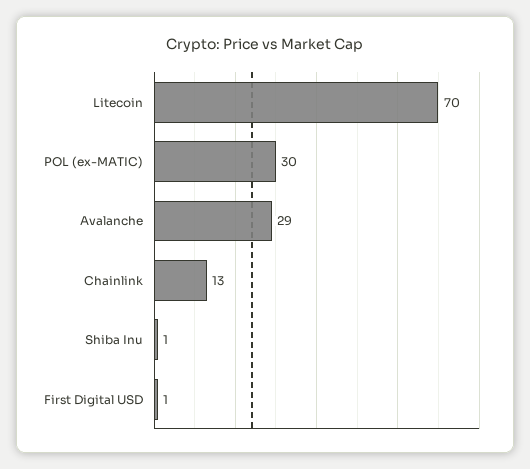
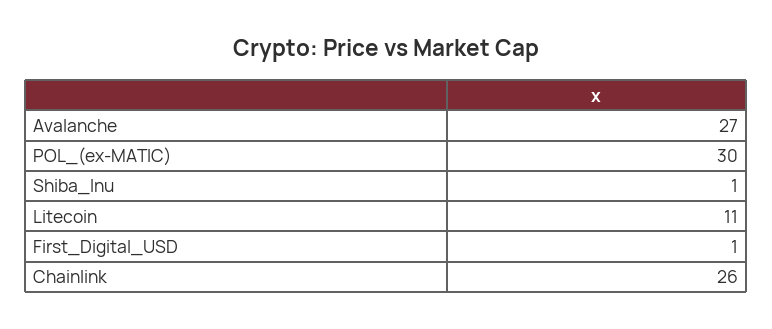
  {
-   "Litecoin": 70,
+   "Litecoin": 11,
    "POL (ex-MATIC)": 30,
-   "Avalanche": 29,
+   "Avalanche": 27,
-   "Chainlink": 13,
+   "Chainlink": 26,
    "Shiba Inu": 1,
    "First Digital USD": 1
  }

